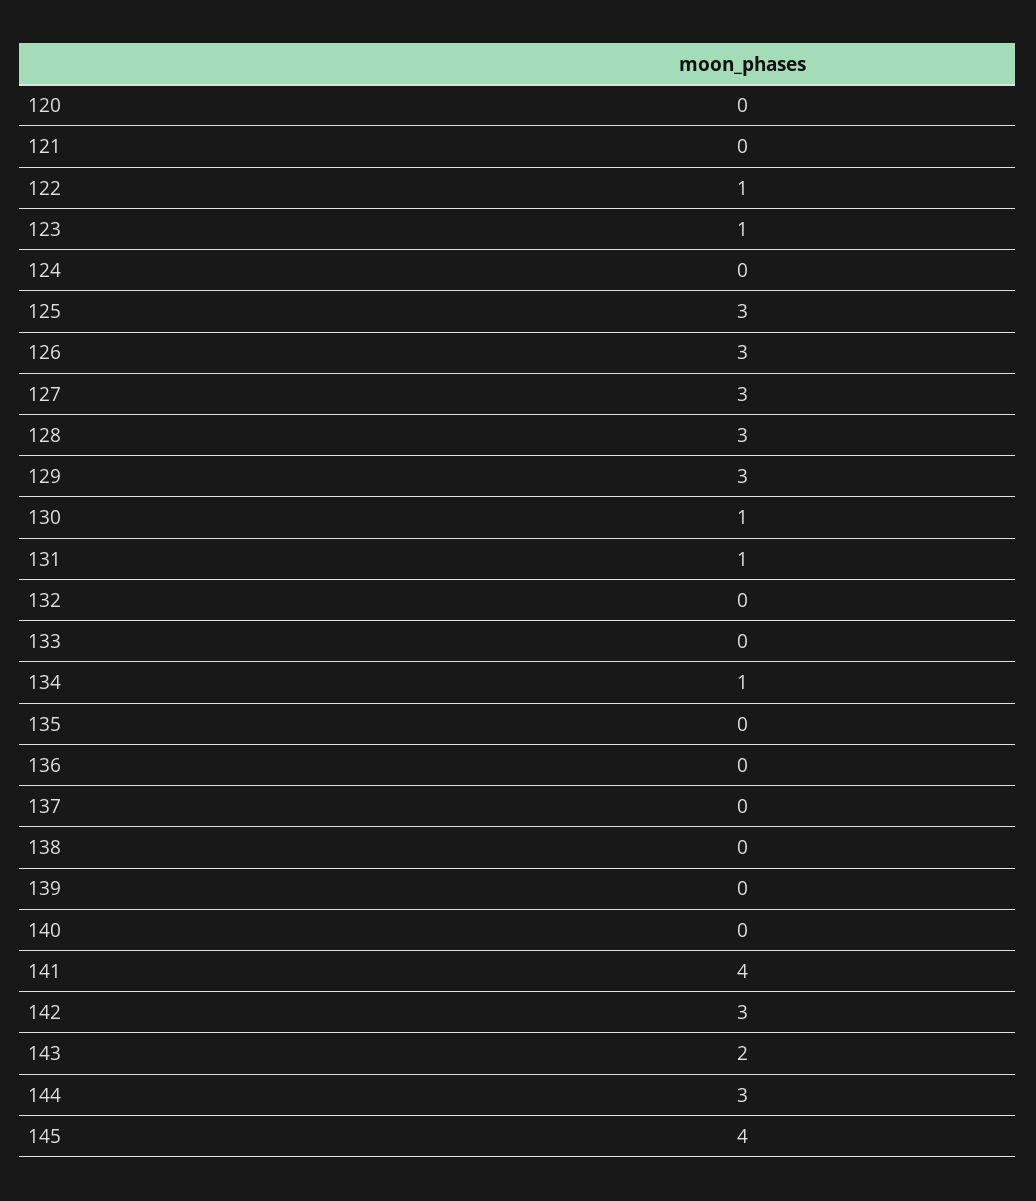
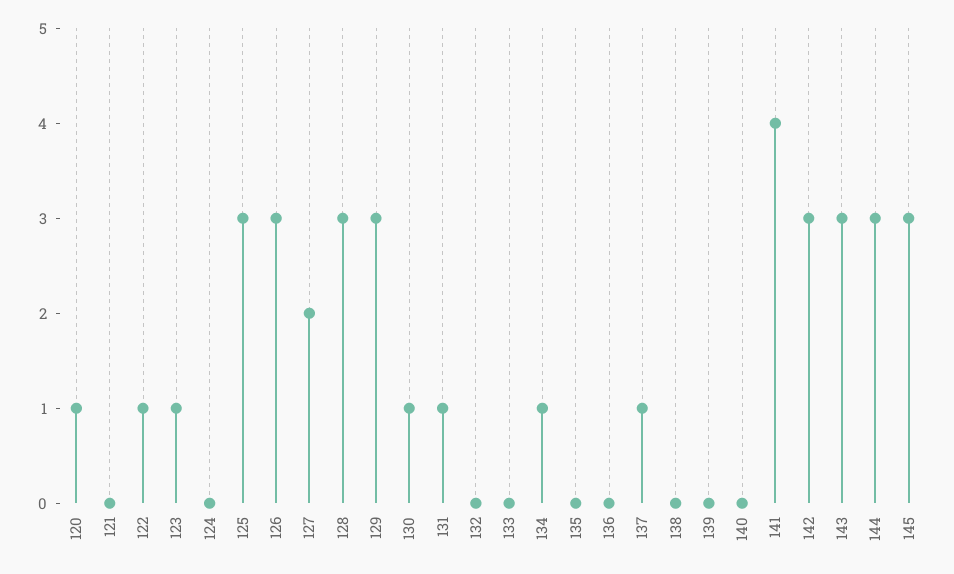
  {
-   "120": 0,
+   "120": 1,
    "121": 0,
    "122": 1,
    "123": 1,
    "124": 0,
    "125": 3,
    "126": 3,
-   "127": 3,
+   "127": 2,
    "128": 3,
    "129": 3,
    "130": 1,
    "131": 1,
    "132": 0,
    "133": 0,
    "134": 1,
    "135": 0,
    "136": 0,
-   "137": 0,
+   "137": 1,
    "138": 0,
    "139": 0,
    "140": 0,
    "141": 4,
    "142": 3,
-   "143": 2,
+   "143": 3,
    "144": 3,
-   "145": 4
+   "145": 3
  }

